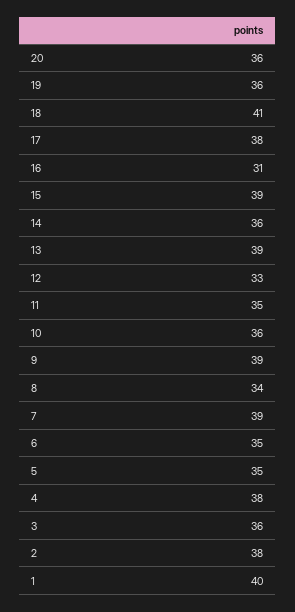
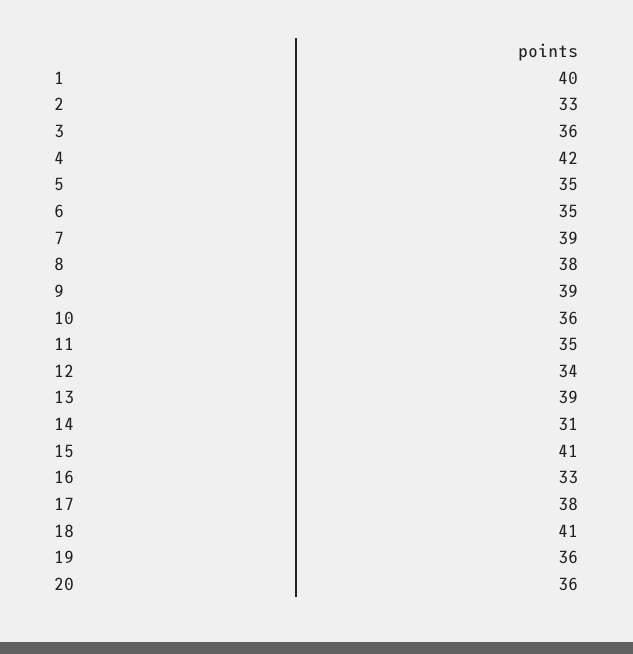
  {
    "20": 36,
    "19": 36,
    "18": 41,
    "17": 38,
-   "16": 31,
+   "16": 33,
-   "15": 39,
+   "15": 41,
-   "14": 36,
+   "14": 31,
    "13": 39,
-   "12": 33,
+   "12": 34,
    "11": 35,
    "10": 36,
    "9": 39,
-   "8": 34,
+   "8": 38,
    "7": 39,
    "6": 35,
    "5": 35,
-   "4": 38,
+   "4": 42,
    "3": 36,
-   "2": 38,
+   "2": 33,
    "1": 40
  }

